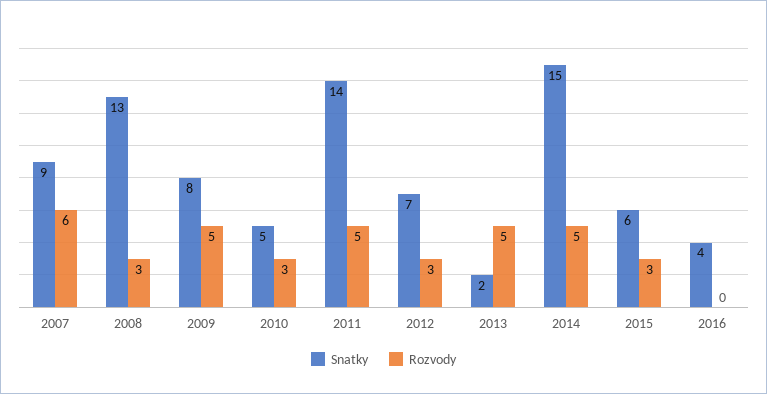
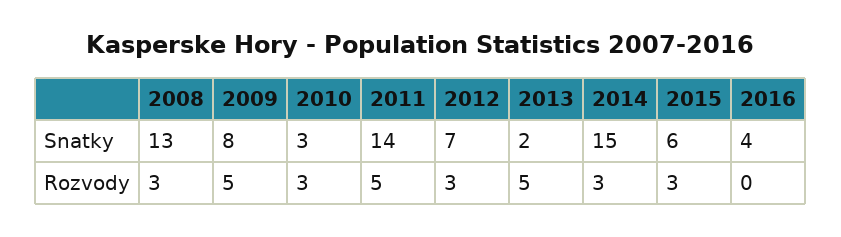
  {
    "Snatky": {
-     "2007": 9,
      "2008": 13,
      "2009": 8,
-     "2010": 5,
+     "2010": 3,
      "2011": 14,
      "2012": 7,
      "2013": 2,
      "2014": 15,
      "2015": 6,
      "2016": 4
    },
    "Rozvody": {
-     "2007": 6,
      "2008": 3,
      "2009": 5,
      "2010": 3,
      "2011": 5,
      "2012": 3,
      "2013": 5,
-     "2014": 5,
+     "2014": 3,
      "2015": 3,
      "2016": 0
    }
  }

